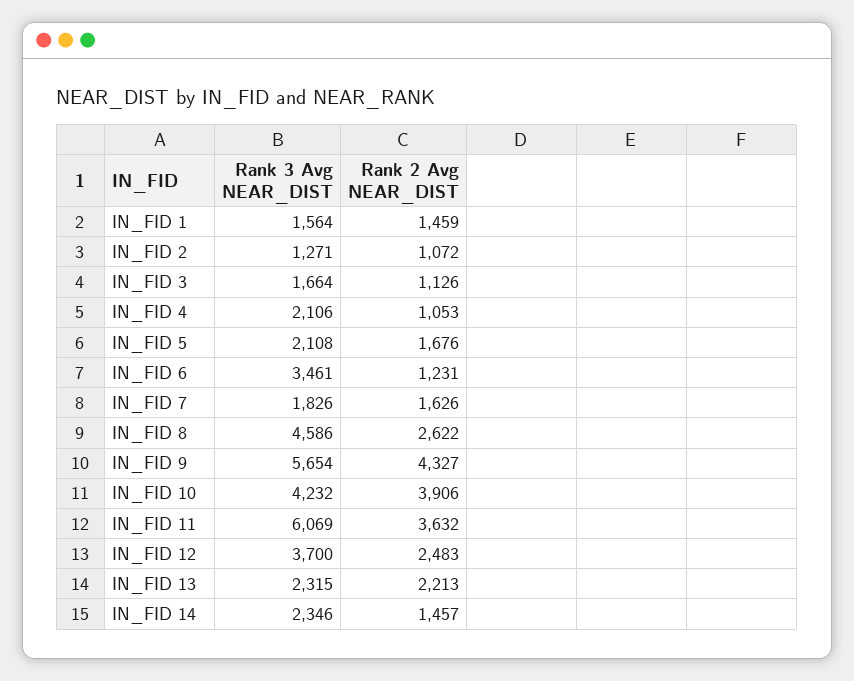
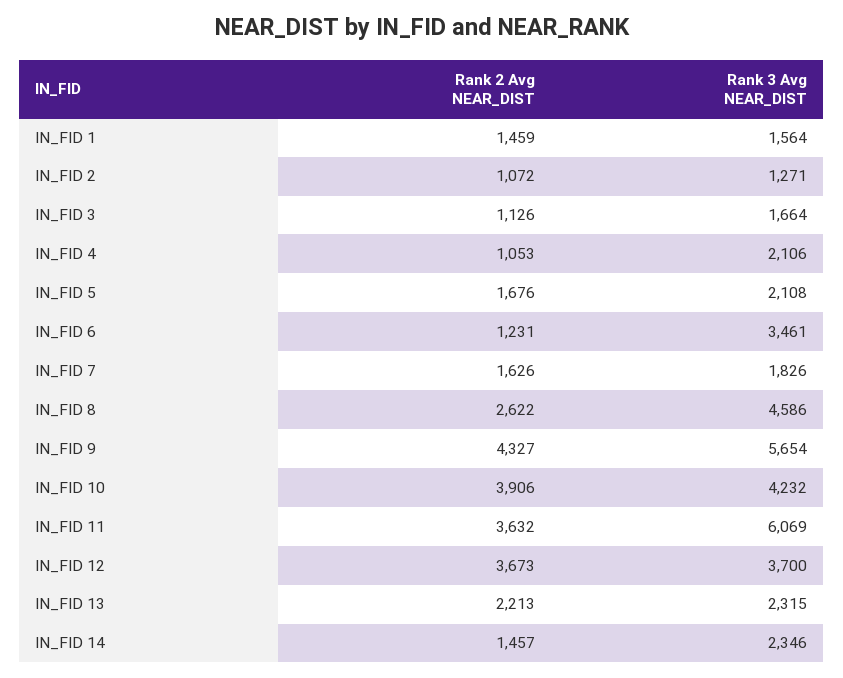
  {
    "Rank 3 Avg NEAR_DIST": {
      "IN_FID 1": 1564,
      "IN_FID 2": 1271,
      "IN_FID 3": 1664,
      "IN_FID 4": 2106,
      "IN_FID 5": 2108,
      "IN_FID 6": 3461,
      "IN_FID 7": 1826,
      "IN_FID 8": 4586,
      "IN_FID 9": 5654,
      "IN_FID 10": 4232,
      "IN_FID 11": 6069,
      "IN_FID 12": 3700,
      "IN_FID 13": 2315,
      "IN_FID 14": 2346
    },
    "Rank 2 Avg NEAR_DIST": {
      "IN_FID 1": 1459,
      "IN_FID 2": 1072,
      "IN_FID 3": 1126,
      "IN_FID 4": 1053,
      "IN_FID 5": 1676,
      "IN_FID 6": 1231,
      "IN_FID 7": 1626,
      "IN_FID 8": 2622,
      "IN_FID 9": 4327,
      "IN_FID 10": 3906,
      "IN_FID 11": 3632,
-     "IN_FID 12": 2483,
+     "IN_FID 12": 3673,
      "IN_FID 13": 2213,
      "IN_FID 14": 1457
    }
  }

